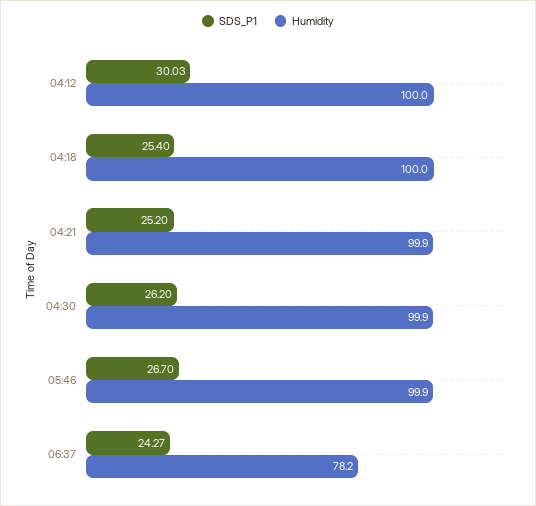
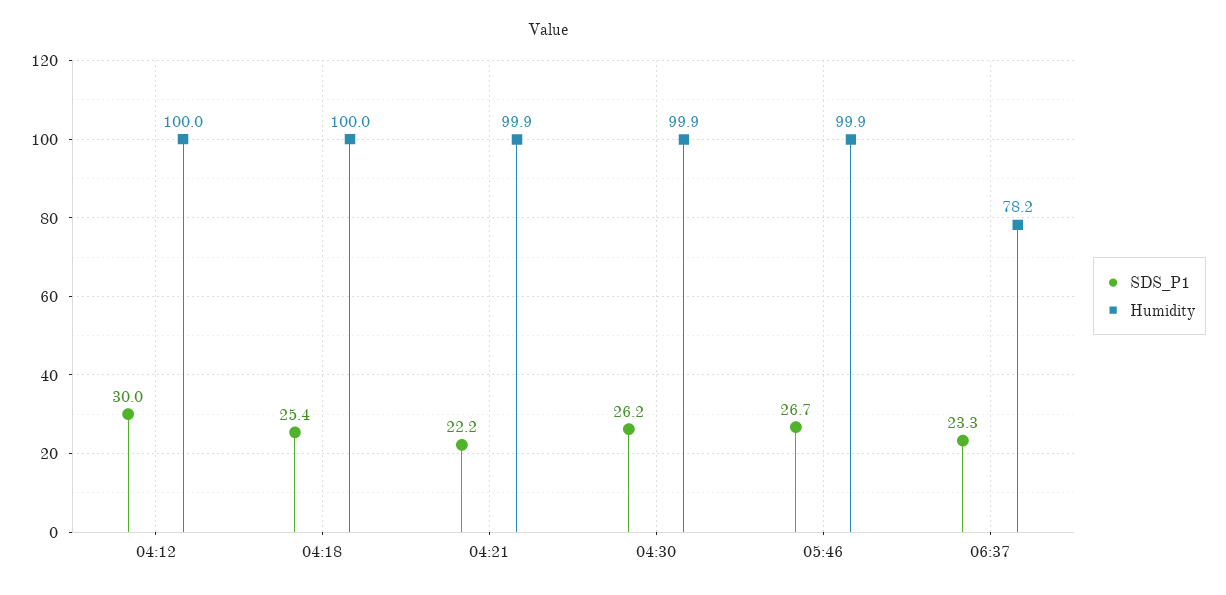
  {
    "SDS_P1": {
      "04:12": 30.03,
      "04:18": 25.4,
-     "04:21": 25.2,
+     "04:21": 22.2,
      "04:30": 26.2,
      "05:46": 26.7,
-     "06:37": 24.27
+     "06:37": 23.3
    },
    "Humidity": {
      "04:12": 100,
      "04:18": 100,
      "04:21": 99.9,
      "04:30": 99.9,
      "05:46": 99.9,
      "06:37": 78.2
    }
  }

